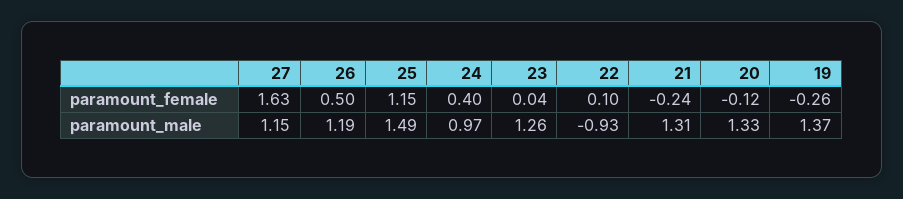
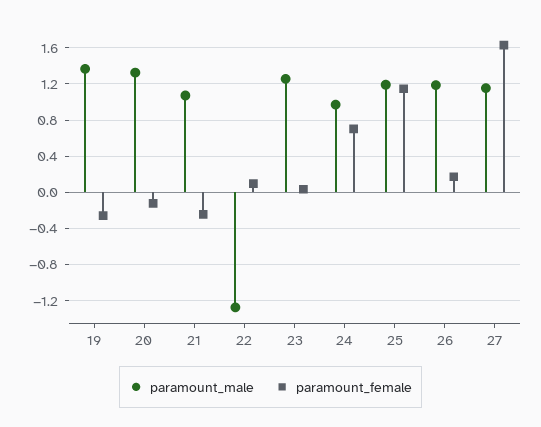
  {
    "paramount_female": {
      "27": 1.63,
-     "26": 0.5,
+     "26": 0.2,
      "25": 1.15,
-     "24": 0.4,
+     "24": 0.7,
      "23": 0.04,
      "22": 0.1,
      "21": -0.24,
      "20": -0.12,
      "19": -0.26
    },
    "paramount_male": {
      "27": 1.15,
      "26": 1.19,
-     "25": 1.49,
+     "25": 1.2,
      "24": 0.97,
      "23": 1.26,
-     "22": -0.93,
+     "22": -1.3,
-     "21": 1.31,
+     "21": 1.1,
      "20": 1.33,
      "19": 1.37
    }
  }

